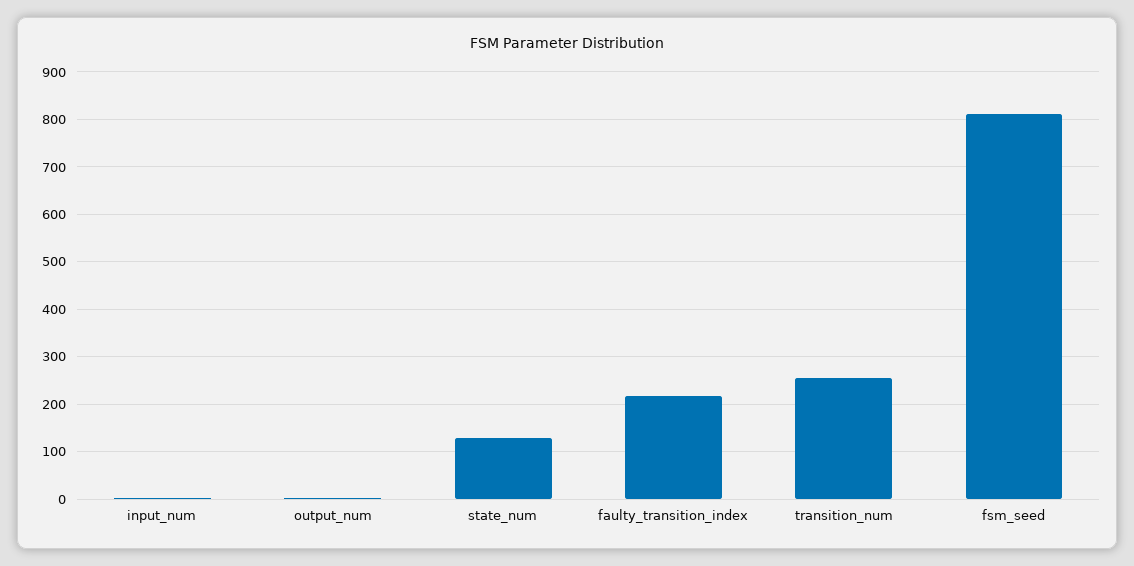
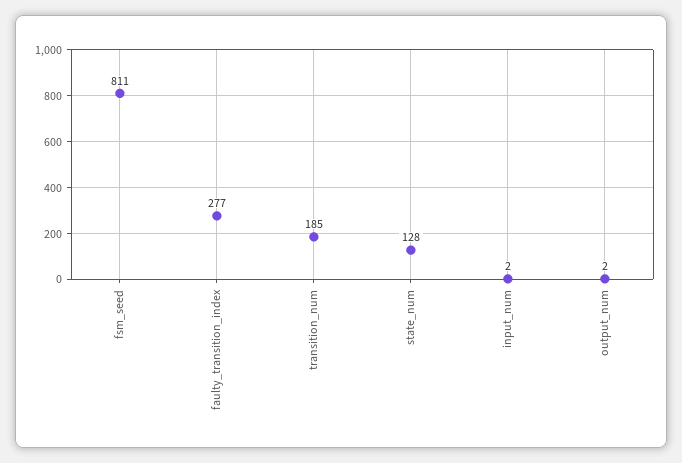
  {
    "input_num": 2,
    "output_num": 2,
    "state_num": 128,
-   "faulty_transition_index": 220,
+   "faulty_transition_index": 277,
-   "transition_num": 260,
+   "transition_num": 185,
    "fsm_seed": 811
  }

